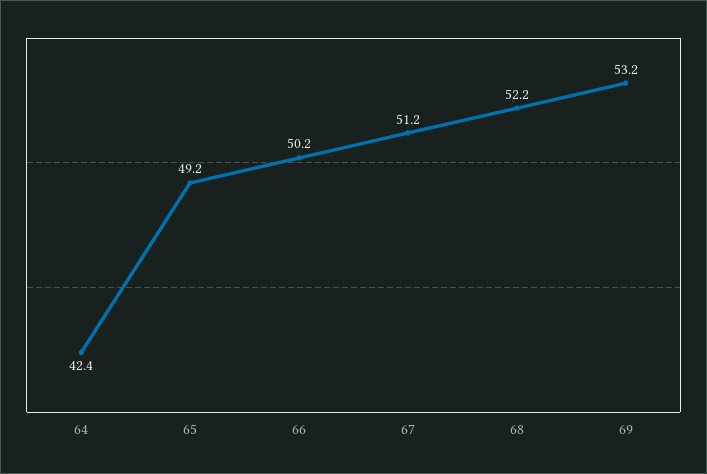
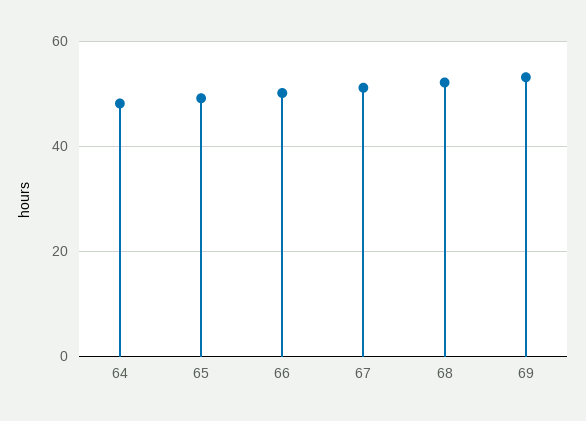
  {
-   "64": 42.4,
+   "64": 48,
    "65": 49.2,
    "66": 50.2,
    "67": 51.2,
    "68": 52.2,
    "69": 53.2
  }

